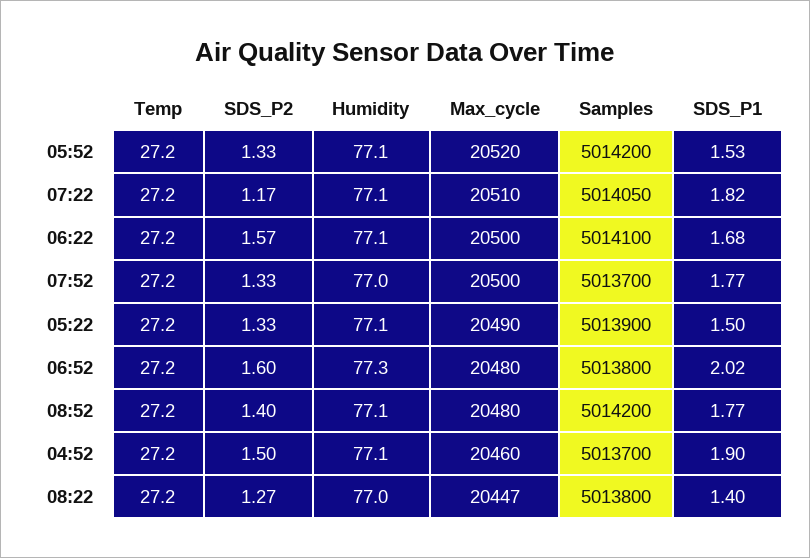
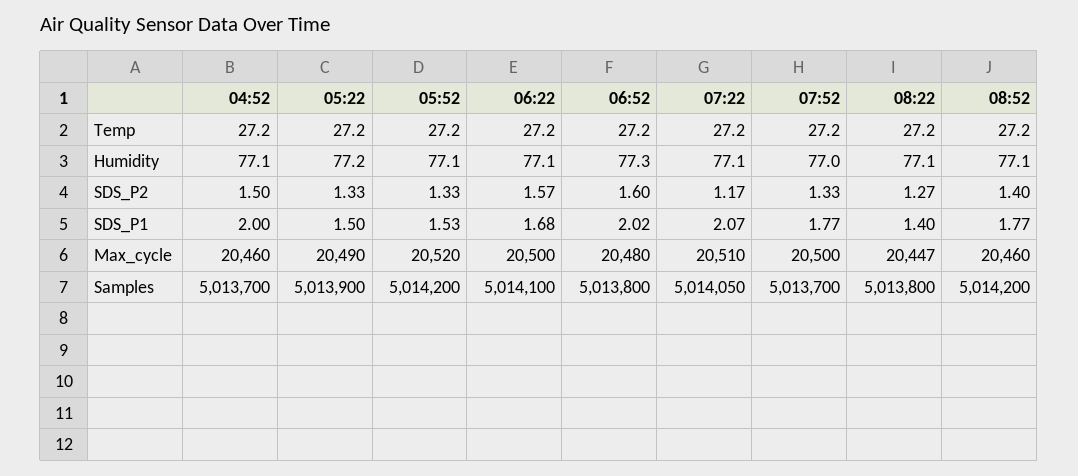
  {
    "Temp": {
      "05:52": 27.2,
      "07:22": 27.2,
      "06:22": 27.2,
      "07:52": 27.2,
      "05:22": 27.2,
      "06:52": 27.2,
      "08:52": 27.2,
      "04:52": 27.2,
      "08:22": 27.2
    },
    "SDS_P2": {
      "05:52": 1.33,
      "07:22": 1.17,
      "06:22": 1.57,
      "07:52": 1.33,
      "05:22": 1.33,
      "06:52": 1.6,
      "08:52": 1.4,
      "04:52": 1.5,
      "08:22": 1.27
    },
    "Humidity": {
      "05:52": 77.1,
      "07:22": 77.1,
      "06:22": 77.1,
      "07:52": 77,
-     "05:22": 77.1,
+     "05:22": 77.2,
      "06:52": 77.3,
      "08:52": 77.1,
      "04:52": 77.1,
-     "08:22": 77
+     "08:22": 77.1
    },
    "Max_cycle": {
      "05:52": 20520,
      "07:22": 20510,
      "06:22": 20500,
      "07:52": 20500,
      "05:22": 20490,
      "06:52": 20480,
-     "08:52": 20480,
+     "08:52": 20460,
      "04:52": 20460,
      "08:22": 20447
    },
    "Samples": {
      "05:52": 5014200,
      "07:22": 5014050,
      "06:22": 5014100,
      "07:52": 5013700,
      "05:22": 5013900,
      "06:52": 5013800,
      "08:52": 5014200,
      "04:52": 5013700,
      "08:22": 5013800
    },
    "SDS_P1": {
      "05:52": 1.53,
-     "07:22": 1.82,
+     "07:22": 2.07,
      "06:22": 1.68,
      "07:52": 1.77,
      "05:22": 1.5,
      "06:52": 2.02,
      "08:52": 1.77,
-     "04:52": 1.9,
+     "04:52": 2,
      "08:22": 1.4
    }
  }

